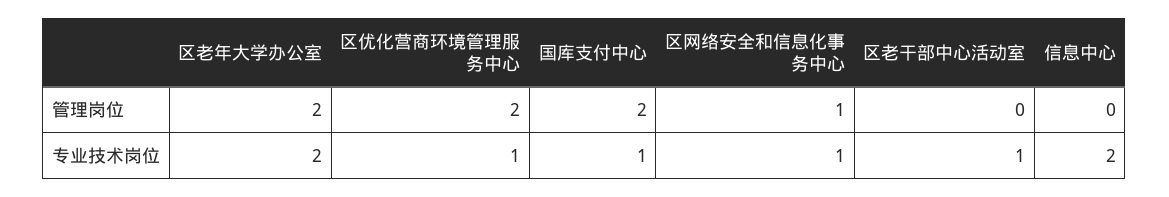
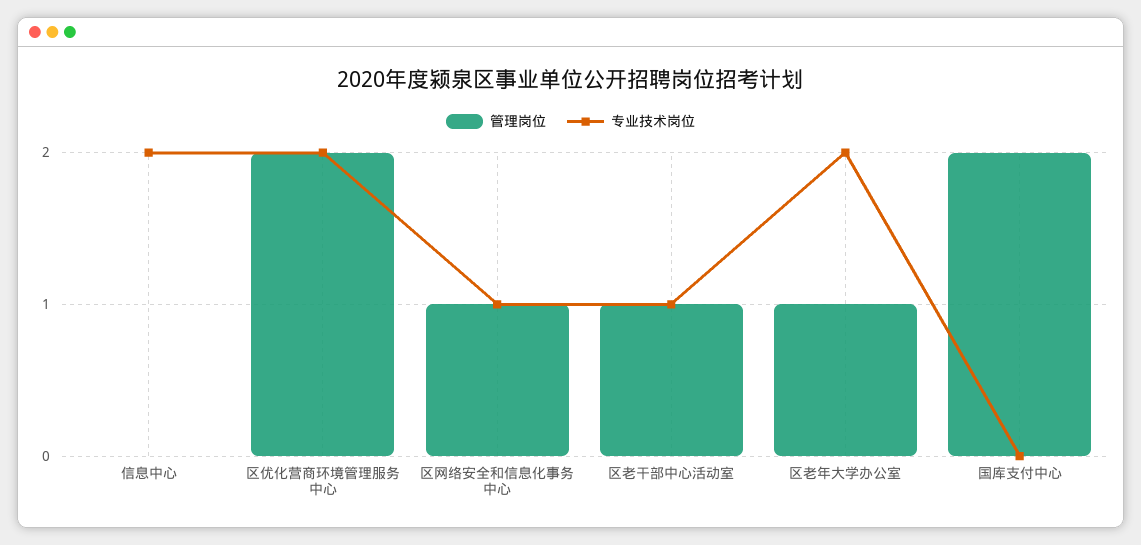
  {
    "管理岗位": {
-     "区老年大学办公室": 2,
+     "区老年大学办公室": 1,
      "区优化营商环境管理服务中心": 2,
      "国库支付中心": 2,
      "区网络安全和信息化事务中心": 1,
-     "区老干部中心活动室": 0,
+     "区老干部中心活动室": 1,
      "信息中心": 0
    },
    "专业技术岗位": {
      "区老年大学办公室": 2,
-     "区优化营商环境管理服务中心": 1,
+     "区优化营商环境管理服务中心": 2,
-     "国库支付中心": 1,
+     "国库支付中心": 0,
      "区网络安全和信息化事务中心": 1,
      "区老干部中心活动室": 1,
      "信息中心": 2
    }
  }

